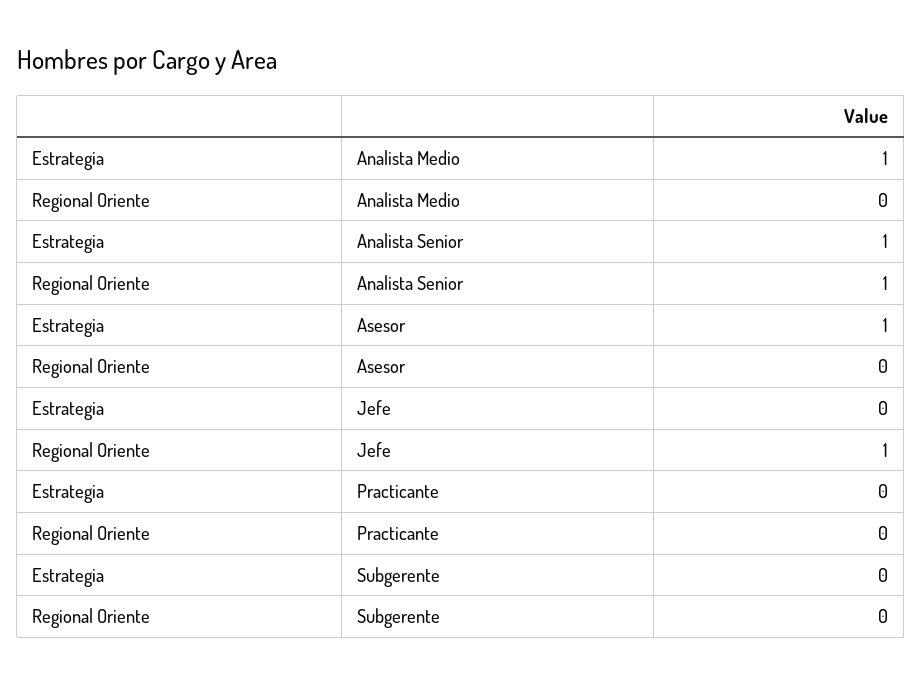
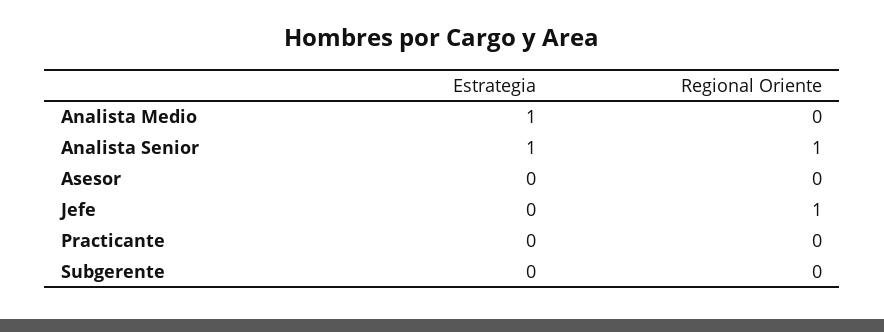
  {
    "Estrategia": {
      "Analista Medio": 1,
      "Analista Senior": 1,
-     "Asesor": 1,
+     "Asesor": 0,
      "Jefe": 0,
      "Practicante": 0,
      "Subgerente": 0
    },
    "Regional Oriente": {
      "Analista Medio": 0,
      "Analista Senior": 1,
      "Asesor": 0,
      "Jefe": 1,
      "Practicante": 0,
      "Subgerente": 0
    }
  }

